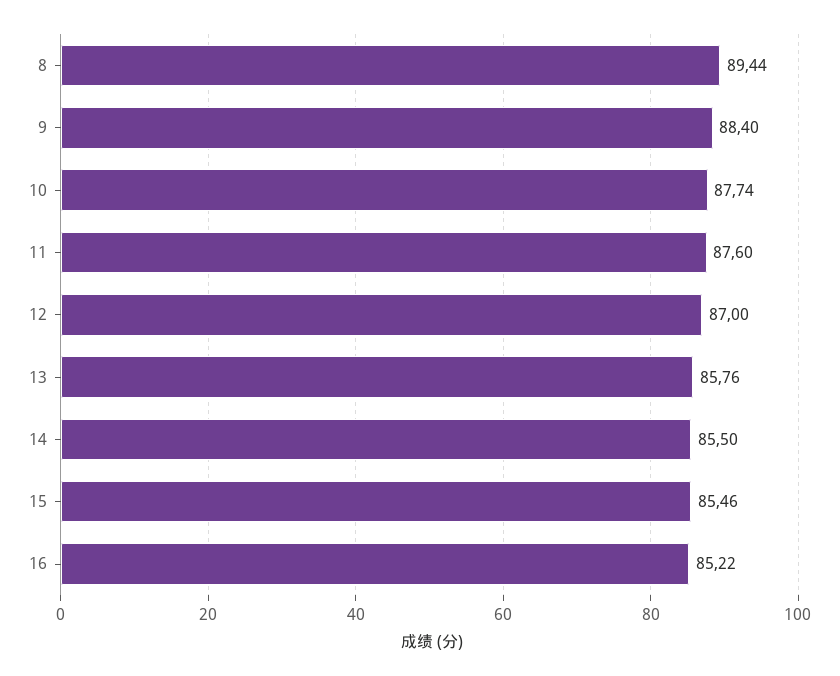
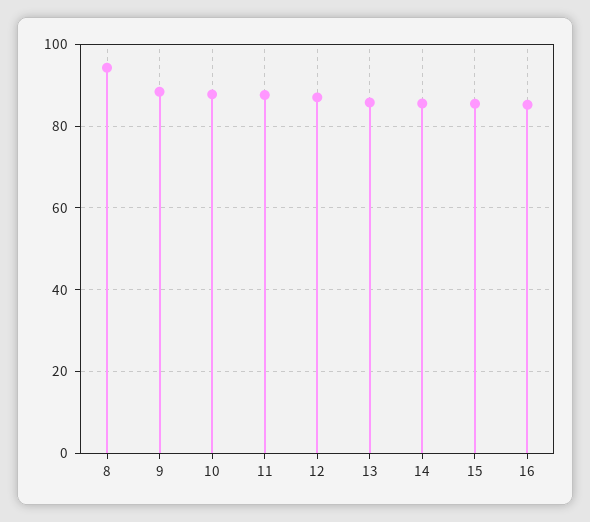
  {
-   "8": 89.44,
+   "8": 94,
    "9": 88.4,
    "10": 87.74,
    "11": 87.6,
    "12": 87,
    "13": 85.76,
    "14": 85.5,
    "15": 85.46,
    "16": 85.22
  }

